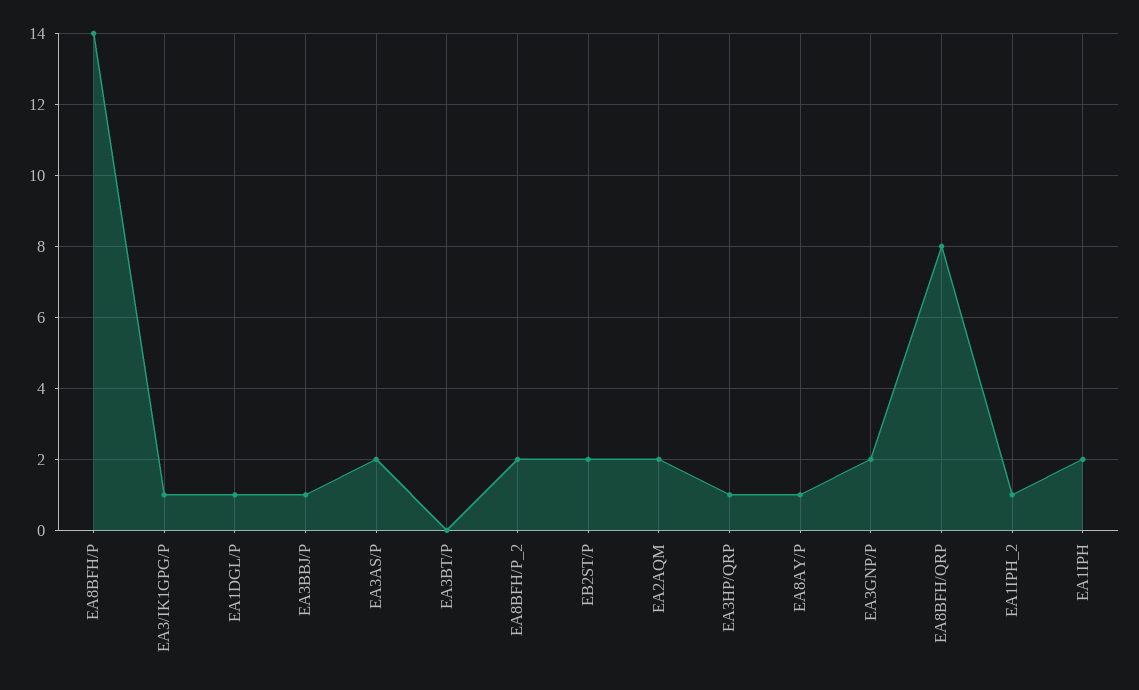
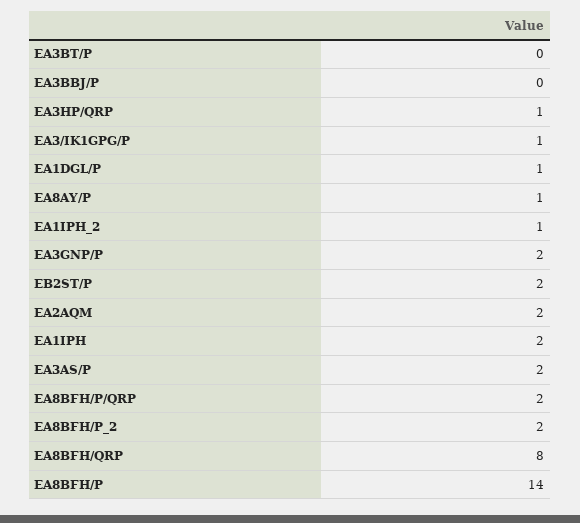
  {
    "EA8BFH/P": 14,
    "EA3/IK1GPG/P": 1,
    "EA1DGL/P": 1,
-   "EA3BBJ/P": 1,
+   "EA3BBJ/P": 0,
    "EA3AS/P": 2,
    "EA3BT/P": 0,
    "EA8BFH/P_2": 2,
    "EB2ST/P": 2,
    "EA2AQM": 2,
    "EA3HP/QRP": 1,
    "EA8AY/P": 1,
    "EA3GNP/P": 2,
    "EA8BFH/QRP": 8,
    "EA1IPH_2": 1,
-   "EA1IPH": 2
+   "EA1IPH": 2,
+   "EA8BFH/P/QRP": 2
  }

